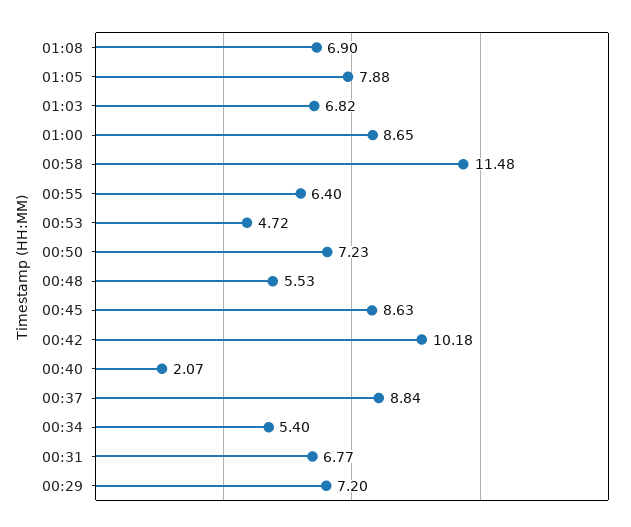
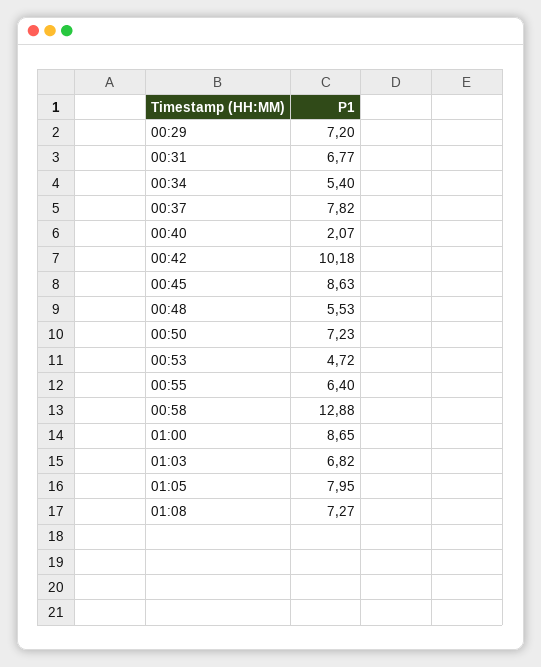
  {
-   "01:08": 6.9,
+   "01:08": 7.27,
-   "01:05": 7.88,
+   "01:05": 7.95,
    "01:03": 6.82,
    "01:00": 8.65,
-   "00:58": 11.48,
+   "00:58": 12.88,
    "00:55": 6.4,
    "00:53": 4.72,
    "00:50": 7.23,
    "00:48": 5.53,
    "00:45": 8.63,
    "00:42": 10.18,
    "00:40": 2.07,
-   "00:37": 8.84,
+   "00:37": 7.82,
    "00:34": 5.4,
    "00:31": 6.77,
    "00:29": 7.2
  }

